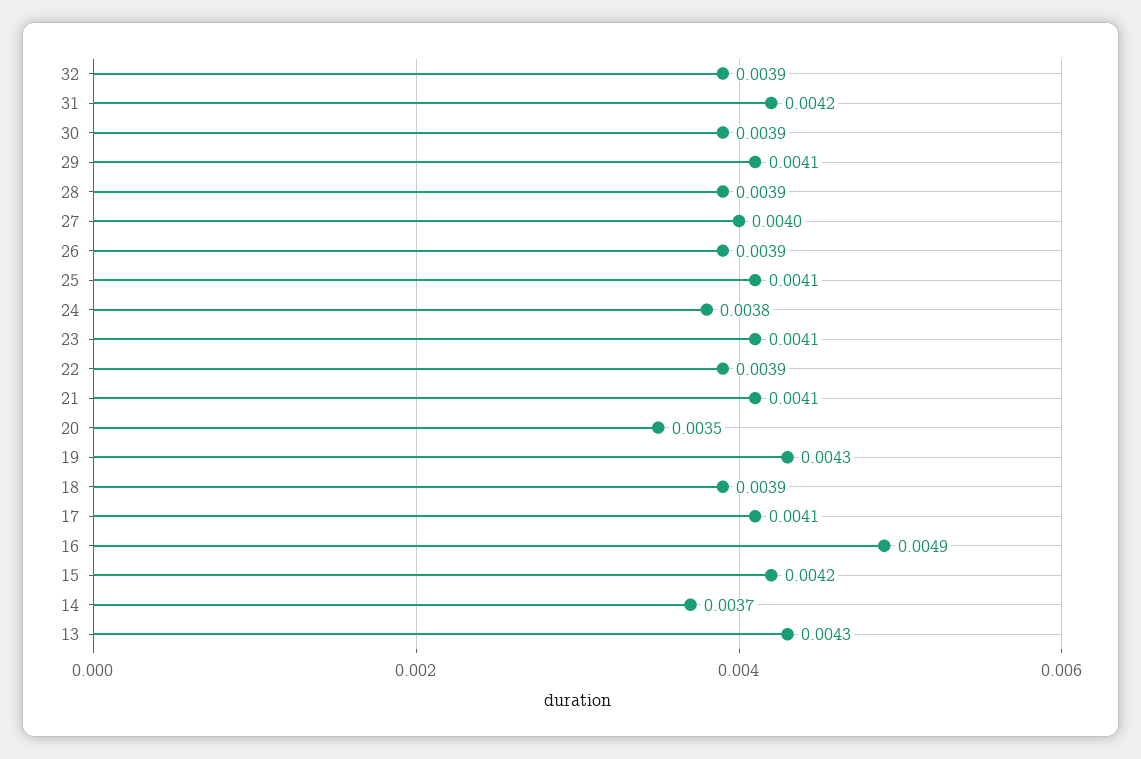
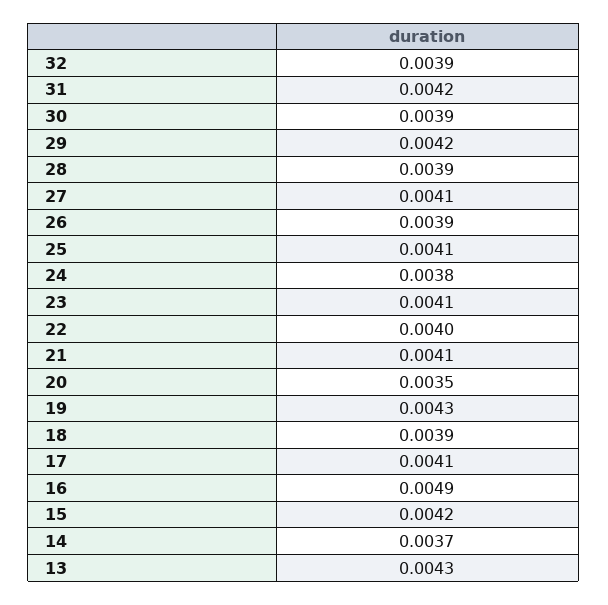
  {
    "32": 0.0039,
    "31": 0.0042,
    "30": 0.0039,
-   "29": 0.0041,
+   "29": 0.0042,
    "28": 0.0039,
-   "27": 0.004,
+   "27": 0.0041,
    "26": 0.0039,
    "25": 0.0041,
    "24": 0.0038,
    "23": 0.0041,
-   "22": 0.0039,
+   "22": 0.004,
    "21": 0.0041,
    "20": 0.0035,
    "19": 0.0043,
    "18": 0.0039,
    "17": 0.0041,
    "16": 0.0049,
    "15": 0.0042,
    "14": 0.0037,
    "13": 0.0043
  }

